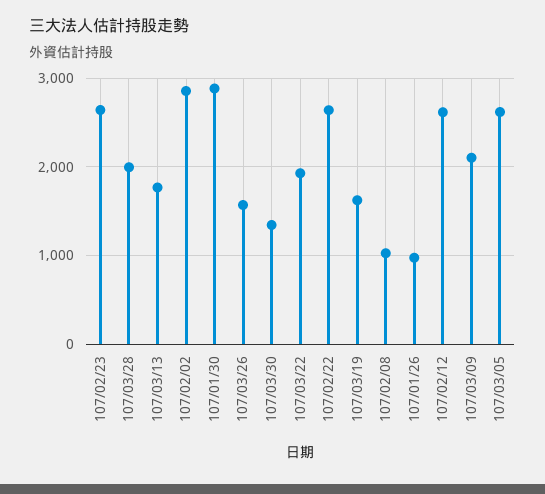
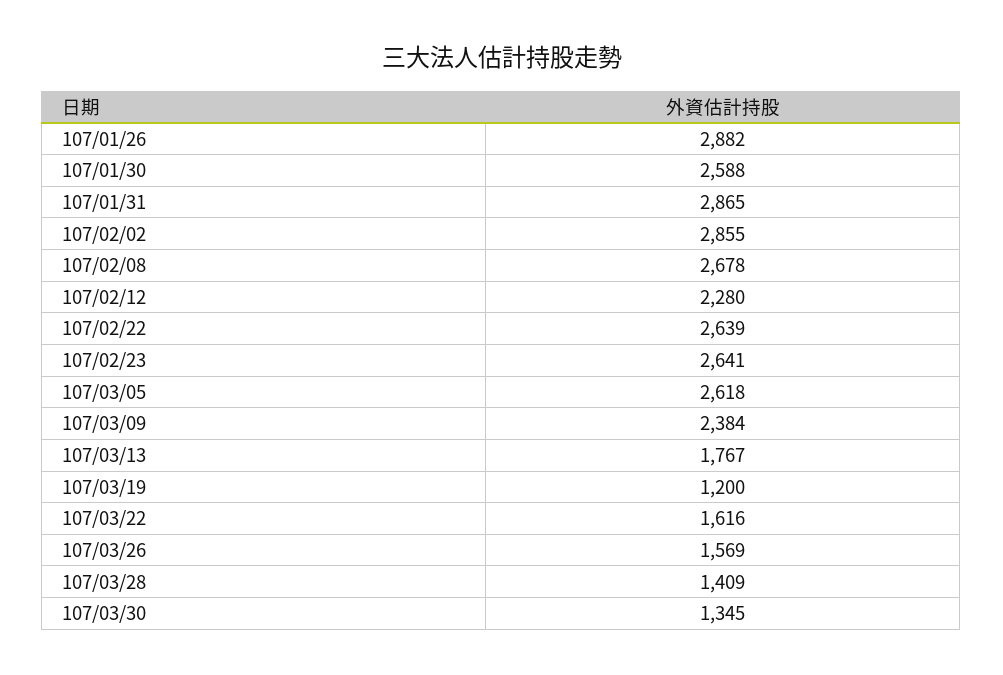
  {
    "107/02/23": 2641,
-   "107/03/28": 2000,
+   "107/03/28": 1409,
    "107/03/13": 1767,
    "107/02/02": 2855,
-   "107/01/30": 2900,
+   "107/01/30": 2588,
    "107/03/26": 1569,
    "107/03/30": 1345,
-   "107/03/22": 1900,
+   "107/03/22": 1616,
    "107/02/22": 2639,
-   "107/03/19": 1600,
+   "107/03/19": 1200,
-   "107/02/08": 1000,
+   "107/02/08": 2678,
-   "107/01/26": 1000,
+   "107/01/26": 2882,
-   "107/02/12": 2600,
+   "107/02/12": 2280,
-   "107/03/09": 2100,
+   "107/03/09": 2384,
-   "107/03/05": 2618
+   "107/03/05": 2618,
+   "107/01/31": 2865
  }

